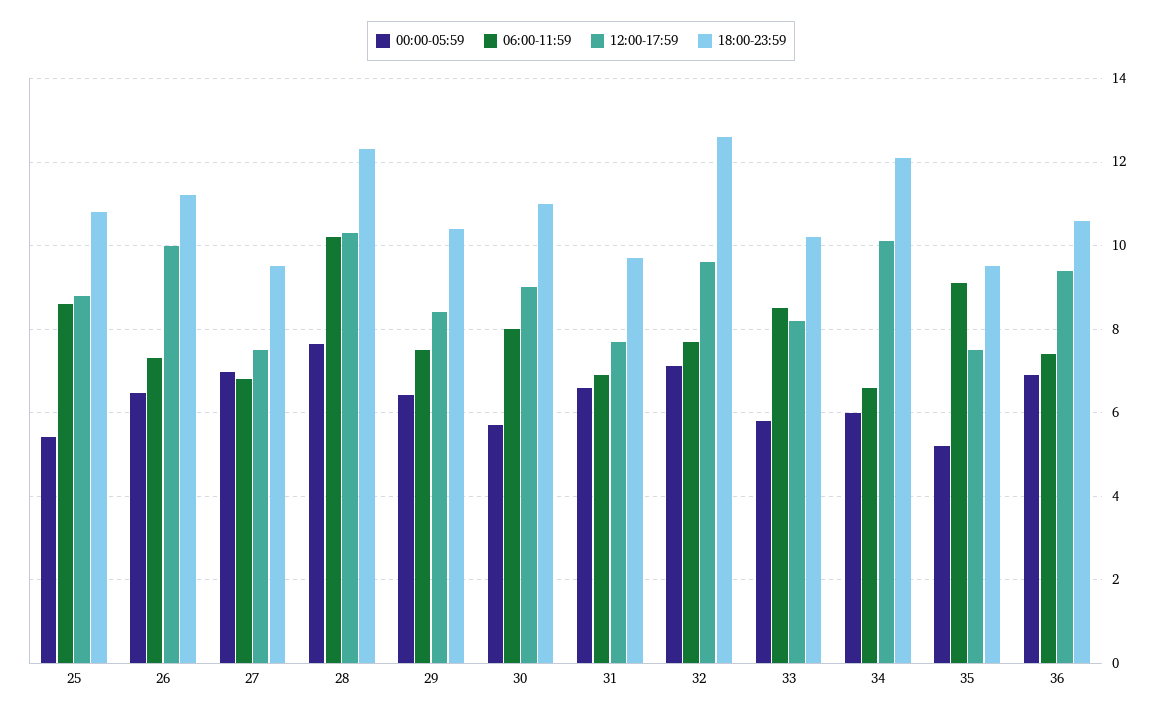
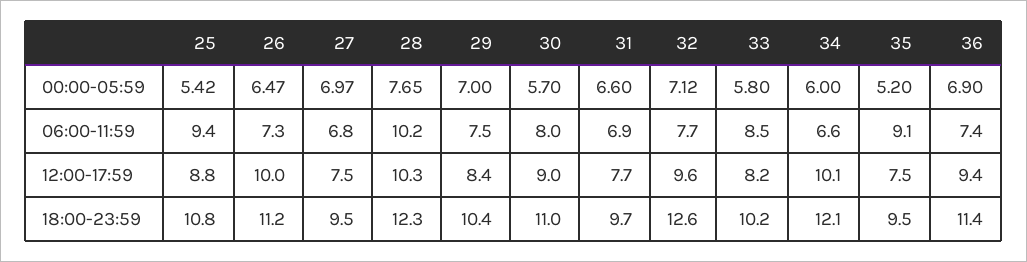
  {
    "00:00-05:59": {
      "25": 5.42,
      "26": 6.47,
      "27": 6.97,
      "28": 7.65,
-     "29": 6.4,
+     "29": 7,
      "30": 5.7,
      "31": 6.6,
      "32": 7.12,
      "33": 5.8,
      "34": 6,
      "35": 5.2,
      "36": 6.9
    },
    "06:00-11:59": {
-     "25": 8.6,
+     "25": 9.4,
      "26": 7.3,
      "27": 6.8,
      "28": 10.2,
      "29": 7.5,
      "30": 8,
      "31": 6.9,
      "32": 7.7,
      "33": 8.5,
      "34": 6.6,
      "35": 9.1,
      "36": 7.4
    },
    "12:00-17:59": {
      "25": 8.8,
      "26": 10,
      "27": 7.5,
      "28": 10.3,
      "29": 8.4,
      "30": 9,
      "31": 7.7,
      "32": 9.6,
      "33": 8.2,
      "34": 10.1,
      "35": 7.5,
      "36": 9.4
    },
    "18:00-23:59": {
      "25": 10.8,
      "26": 11.2,
      "27": 9.5,
      "28": 12.3,
      "29": 10.4,
      "30": 11,
      "31": 9.7,
      "32": 12.6,
      "33": 10.2,
      "34": 12.1,
      "35": 9.5,
-     "36": 10.6
+     "36": 11.4
    }
  }

